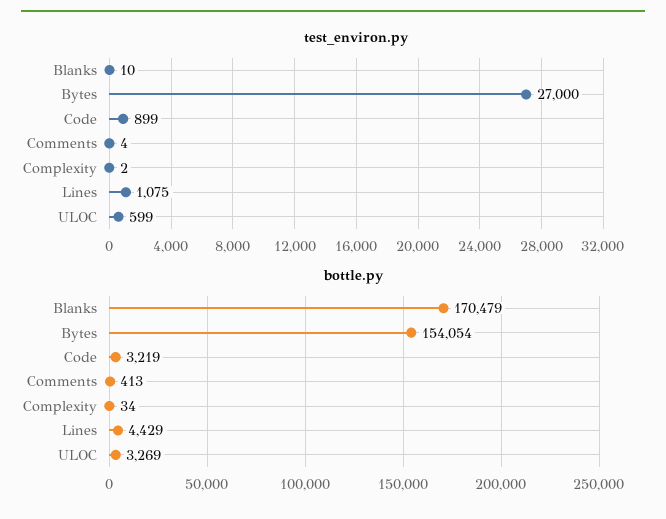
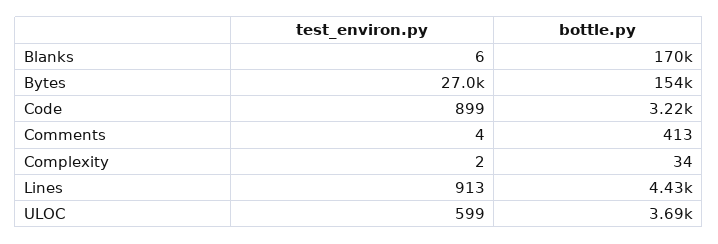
  {
    "test_environ.py": {
-     "Blanks": 10,
+     "Blanks": 6,
      "Bytes": 27000,
      "Code": 899,
      "Comments": 4,
      "Complexity": 2,
-     "Lines": 1075,
+     "Lines": 913,
      "ULOC": 599
    },
    "bottle.py": {
      "Blanks": 170479,
      "Bytes": 154054,
      "Code": 3219,
      "Comments": 413,
      "Complexity": 34,
      "Lines": 4429,
-     "ULOC": 3269
+     "ULOC": 3690
    }
  }

